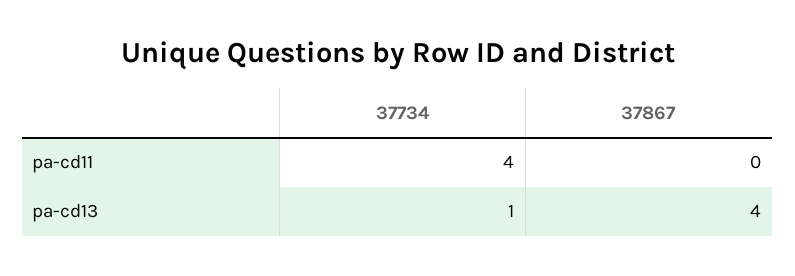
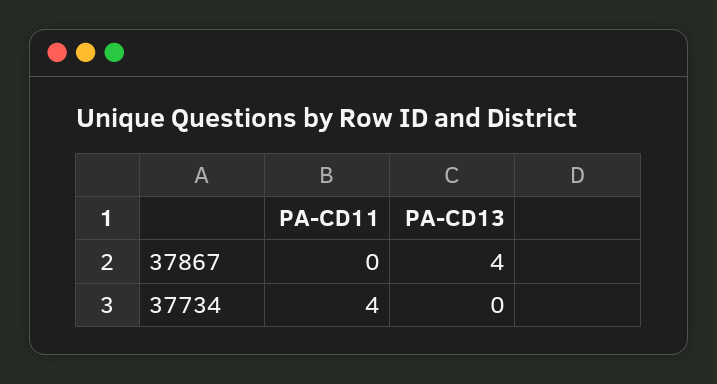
  {
    "37734": {
      "pa-cd11": 4,
-     "pa-cd13": 1
+     "pa-cd13": 0
    },
    "37867": {
      "pa-cd11": 0,
      "pa-cd13": 4
    }
  }

